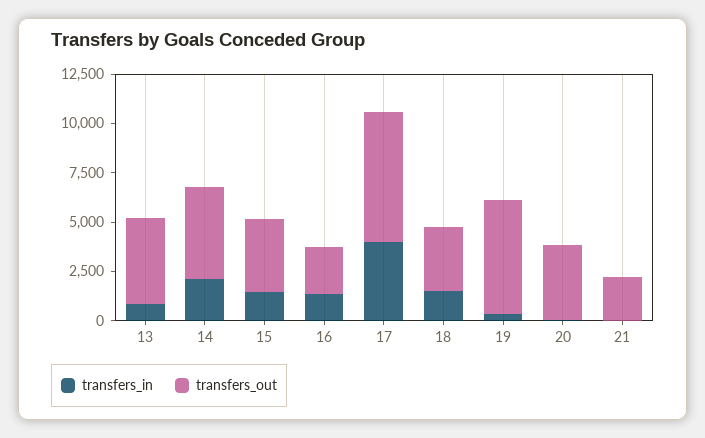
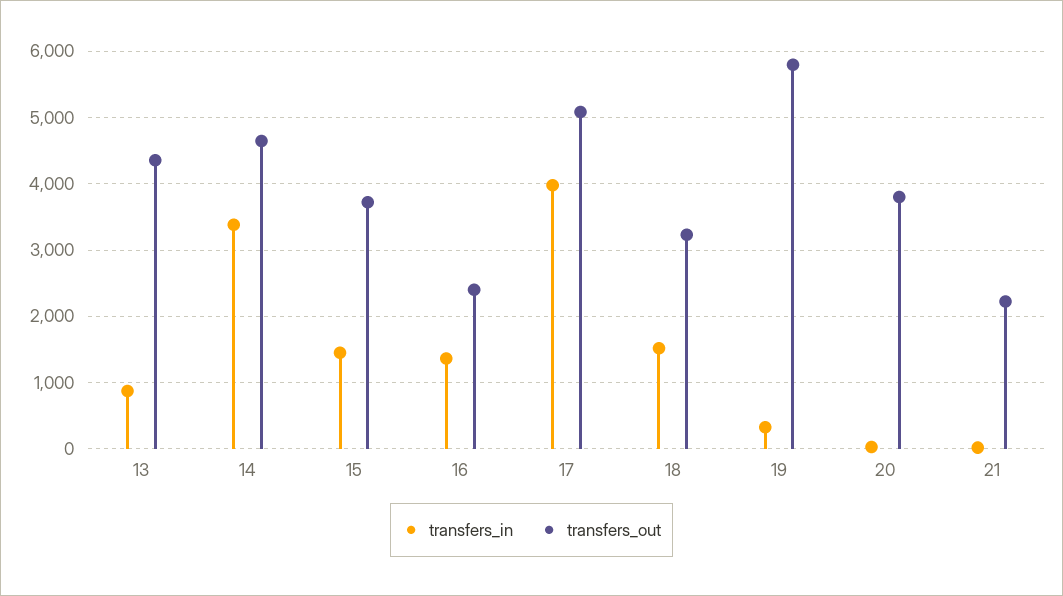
  {
    "transfers_in": {
      "13": 900,
-     "14": 2000,
+     "14": 3400,
      "15": 1500,
      "16": 1400,
      "17": 4000,
      "18": 1500,
      "19": 300,
      "20": 0,
      "21": 0
    },
    "transfers_out": {
      "13": 4400,
      "14": 4600,
      "15": 3700,
      "16": 2400,
-     "17": 6500,
+     "17": 5100,
      "18": 3200,
      "19": 5800,
      "20": 3800,
      "21": 2200
    }
  }

